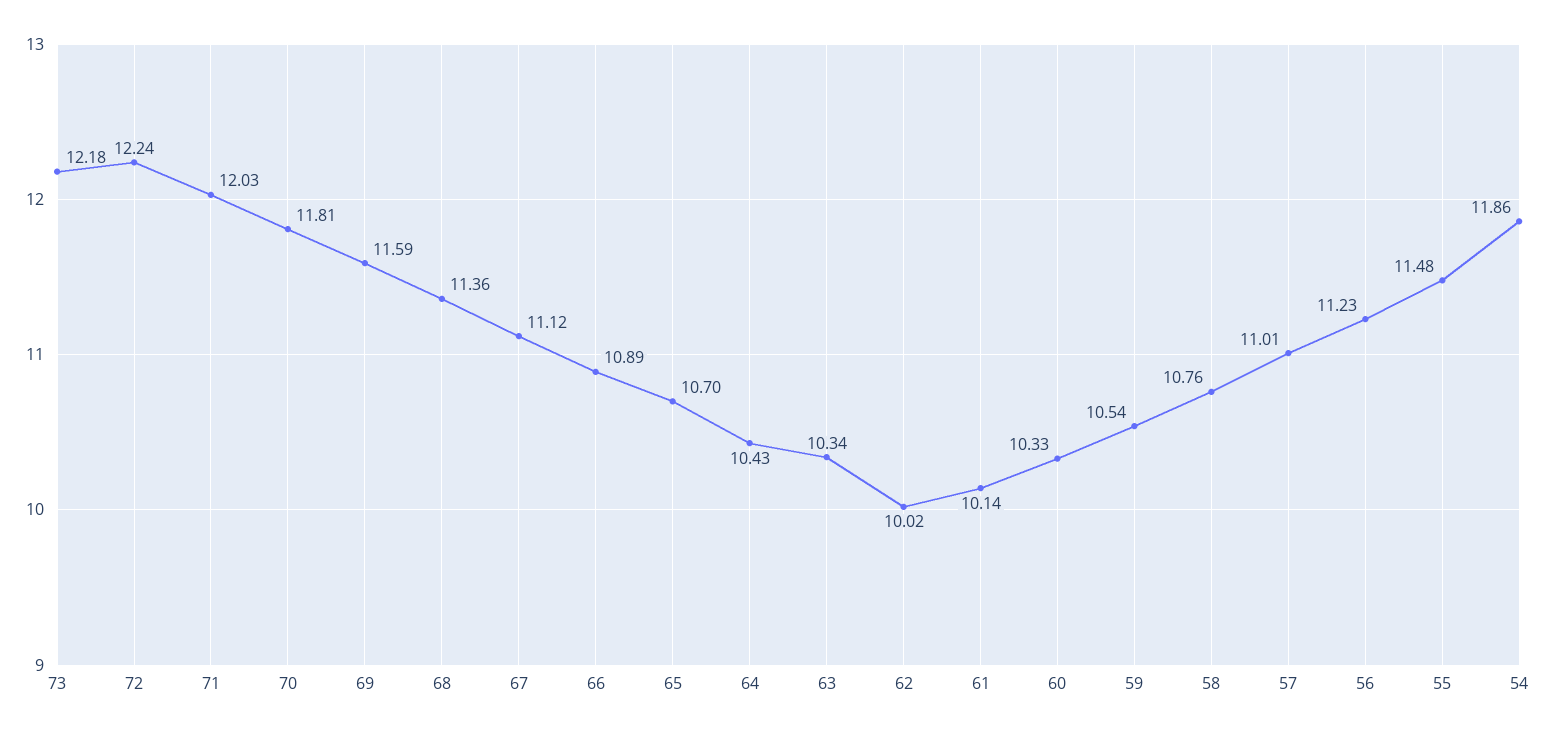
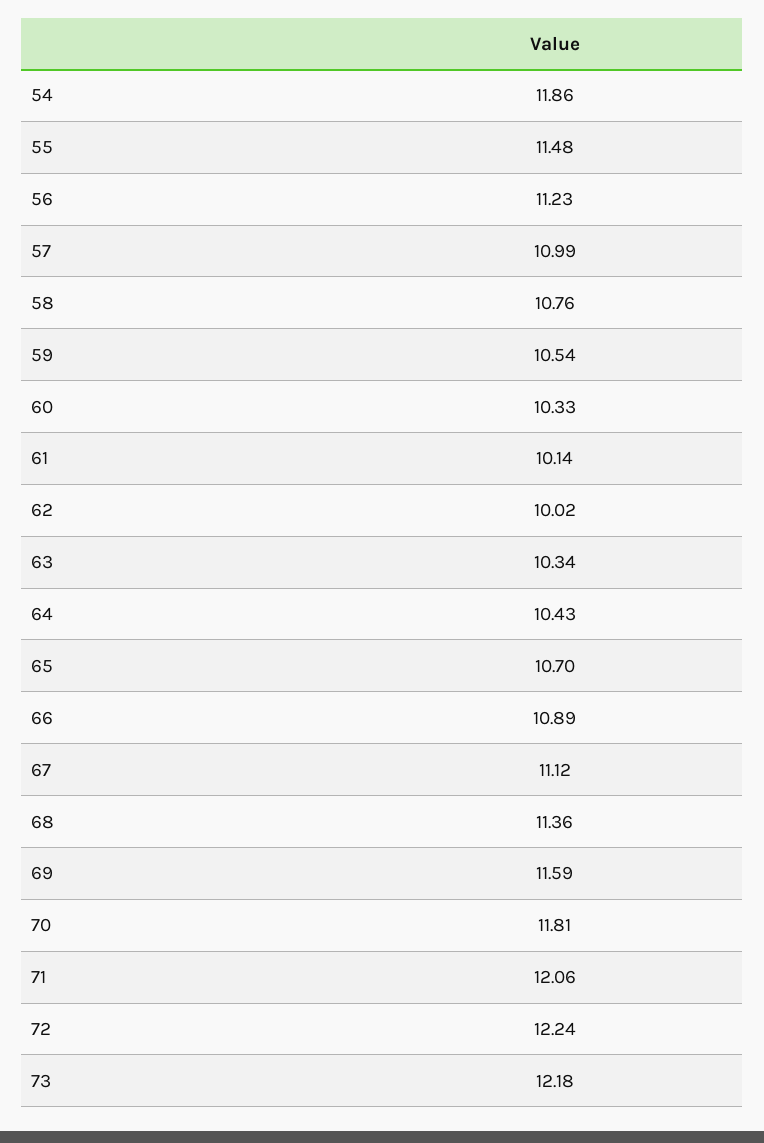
  {
    "73": 12.18,
    "72": 12.24,
-   "71": 12.03,
+   "71": 12.06,
    "70": 11.81,
    "69": 11.59,
    "68": 11.36,
    "67": 11.12,
    "66": 10.89,
    "65": 10.7,
    "64": 10.43,
    "63": 10.34,
    "62": 10.02,
    "61": 10.14,
    "60": 10.33,
    "59": 10.54,
    "58": 10.76,
-   "57": 11.01,
+   "57": 10.99,
    "56": 11.23,
    "55": 11.48,
    "54": 11.86
  }

